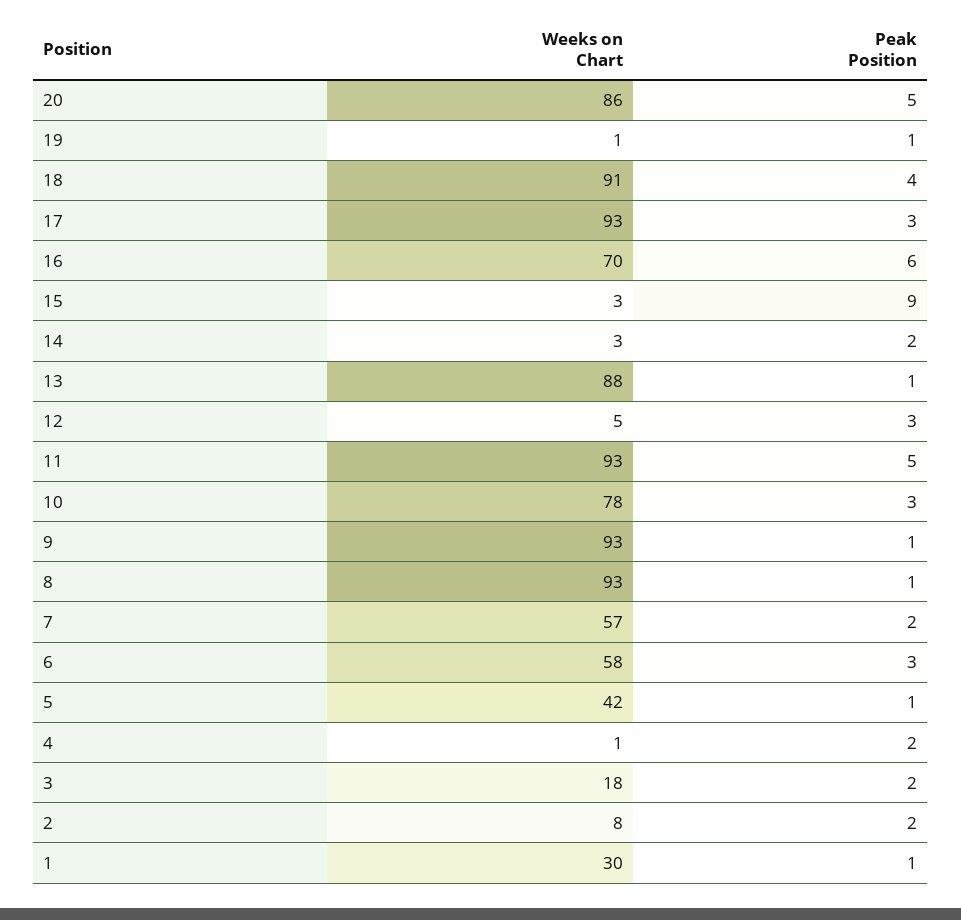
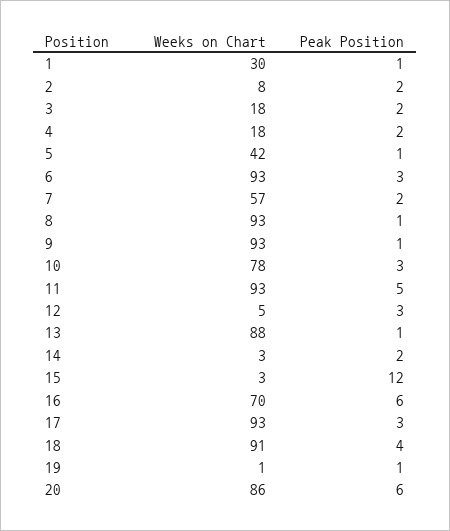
  {
    "Weeks on Chart": {
      "20": 86,
      "19": 1,
      "18": 91,
      "17": 93,
      "16": 70,
      "15": 3,
      "14": 3,
      "13": 88,
      "12": 5,
      "11": 93,
      "10": 78,
      "9": 93,
      "8": 93,
      "7": 57,
-     "6": 58,
+     "6": 93,
      "5": 42,
-     "4": 1,
+     "4": 18,
      "3": 18,
      "2": 8,
      "1": 30
    },
    "Peak Position": {
-     "20": 5,
+     "20": 6,
      "19": 1,
      "18": 4,
      "17": 3,
      "16": 6,
-     "15": 9,
+     "15": 12,
      "14": 2,
      "13": 1,
      "12": 3,
      "11": 5,
      "10": 3,
      "9": 1,
      "8": 1,
      "7": 2,
      "6": 3,
      "5": 1,
      "4": 2,
      "3": 2,
      "2": 2,
      "1": 1
    }
  }

